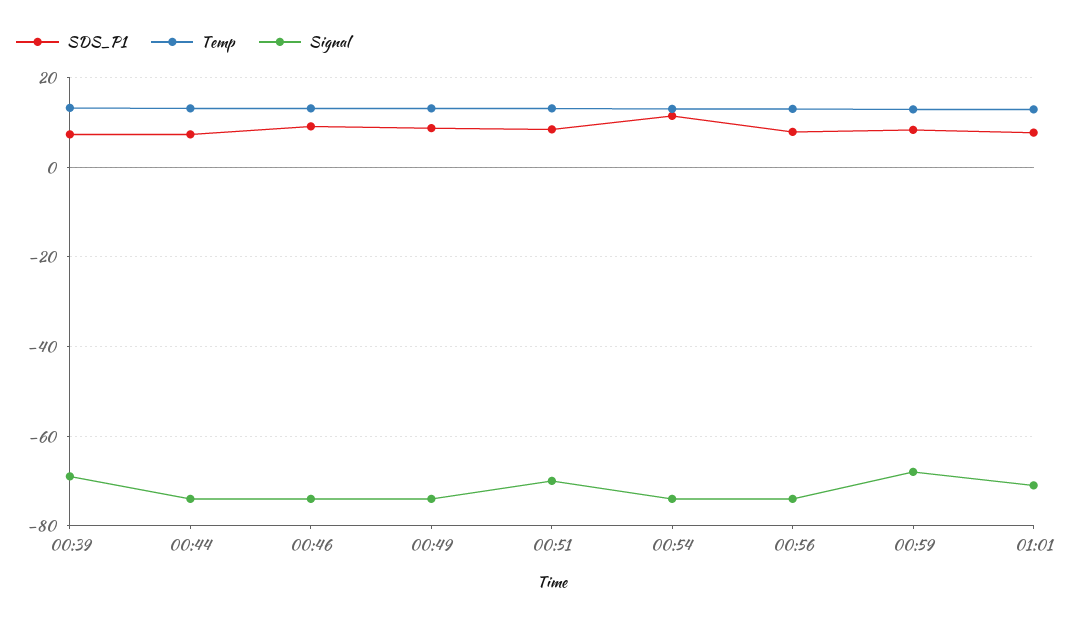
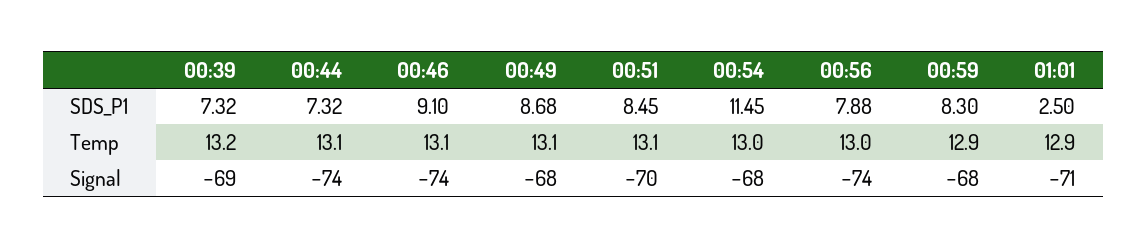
  {
    "SDS_P1": {
      "00:39": 7.32,
      "00:44": 7.32,
      "00:46": 9.1,
      "00:49": 8.68,
      "00:51": 8.45,
      "00:54": 11.45,
      "00:56": 7.88,
      "00:59": 8.3,
-     "01:01": 8
+     "01:01": 2.5
    },
    "Temp": {
      "00:39": 13.2,
      "00:44": 13.1,
      "00:46": 13.1,
      "00:49": 13.1,
      "00:51": 13.1,
      "00:54": 13,
      "00:56": 13,
      "00:59": 12.9,
      "01:01": 12.9
    },
    "Signal": {
      "00:39": -69,
      "00:44": -74,
      "00:46": -74,
-     "00:49": -74,
+     "00:49": -68,
      "00:51": -70,
-     "00:54": -74,
+     "00:54": -68,
      "00:56": -74,
      "00:59": -68,
      "01:01": -71
    }
  }

